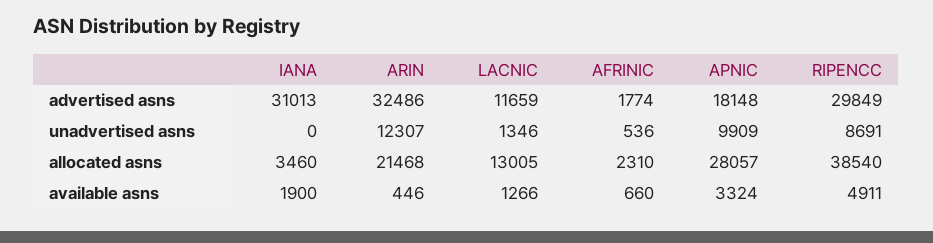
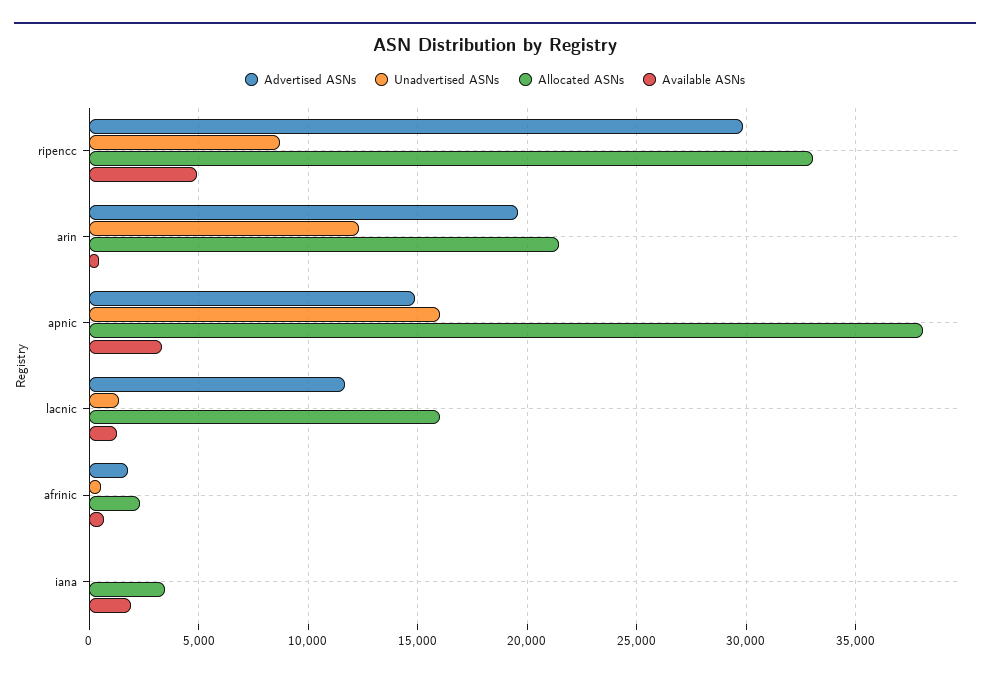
  {
    "advertised asns": {
-     "IANA": 31013,
+     "IANA": 0,
-     "ARIN": 32486,
+     "ARIN": 19500,
      "LACNIC": 11659,
      "AFRINIC": 1774,
-     "APNIC": 18148,
+     "APNIC": 15000,
      "RIPENCC": 29849
    },
    "unadvertised asns": {
      "IANA": 0,
      "ARIN": 12307,
      "LACNIC": 1346,
      "AFRINIC": 536,
-     "APNIC": 9909,
+     "APNIC": 16000,
      "RIPENCC": 8691
    },
    "allocated asns": {
      "IANA": 3460,
      "ARIN": 21468,
-     "LACNIC": 13005,
+     "LACNIC": 16000,
      "AFRINIC": 2310,
-     "APNIC": 28057,
+     "APNIC": 38000,
-     "RIPENCC": 38540
+     "RIPENCC": 33000
    },
    "available asns": {
      "IANA": 1900,
      "ARIN": 446,
      "LACNIC": 1266,
      "AFRINIC": 660,
      "APNIC": 3324,
      "RIPENCC": 4911
    }
  }

